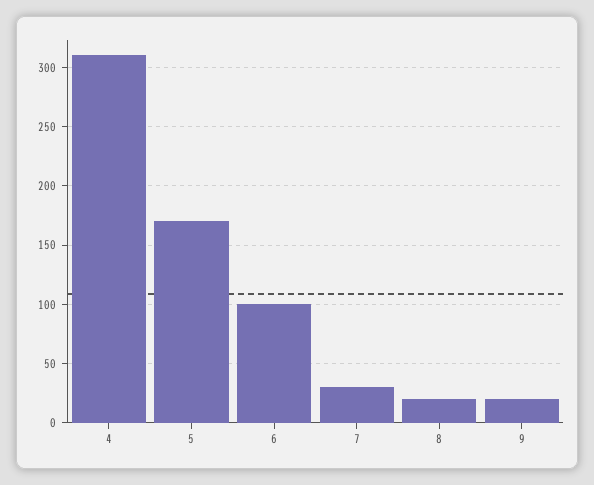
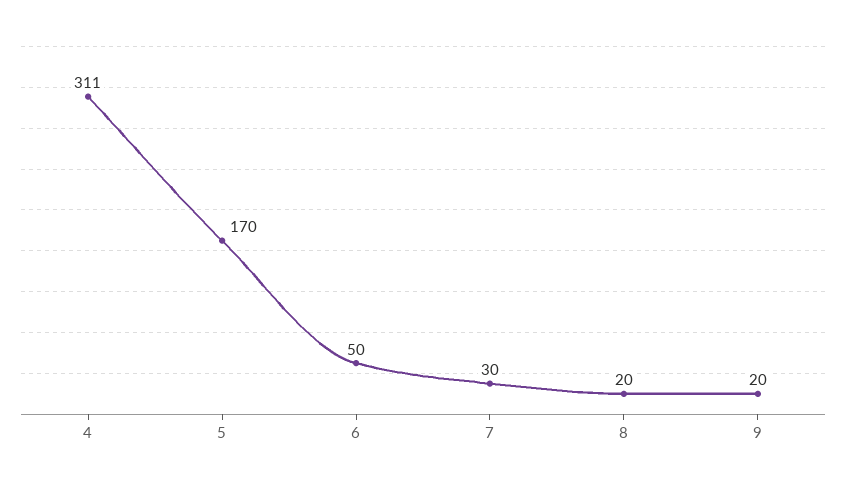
  {
    "4": 311,
    "5": 170,
-   "6": 100,
+   "6": 50,
    "7": 30,
    "8": 20,
    "9": 20
  }

